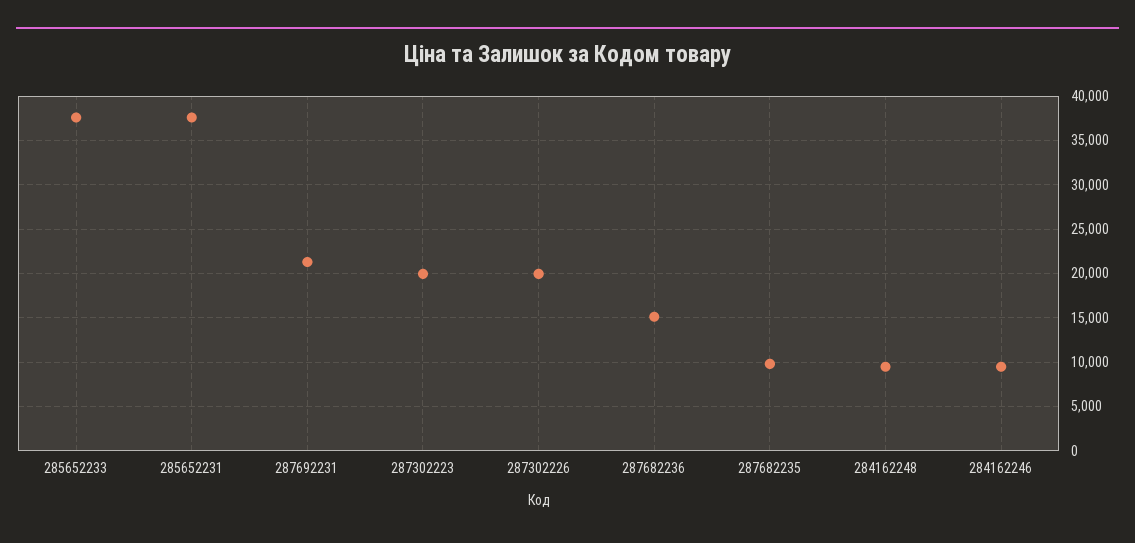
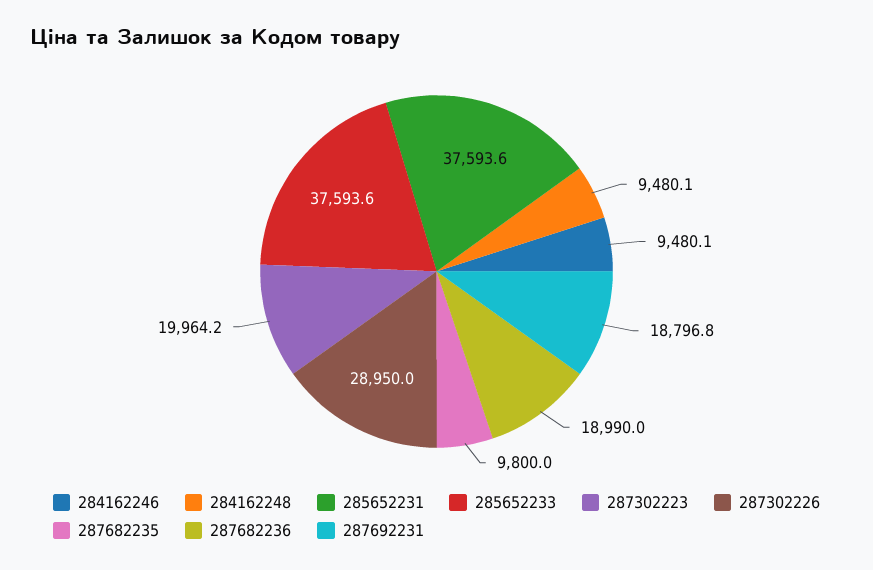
  {
    "285652233": 37593.6,
    "285652231": 37593.6,
-   "287692231": 21000,
+   "287692231": 18796.8,
    "287302223": 19964.2,
-   "287302226": 20000,
+   "287302226": 28950,
-   "287682236": 15000,
+   "287682236": 18990,
    "287682235": 9800,
    "284162248": 9480.1,
    "284162246": 9480.1
  }

